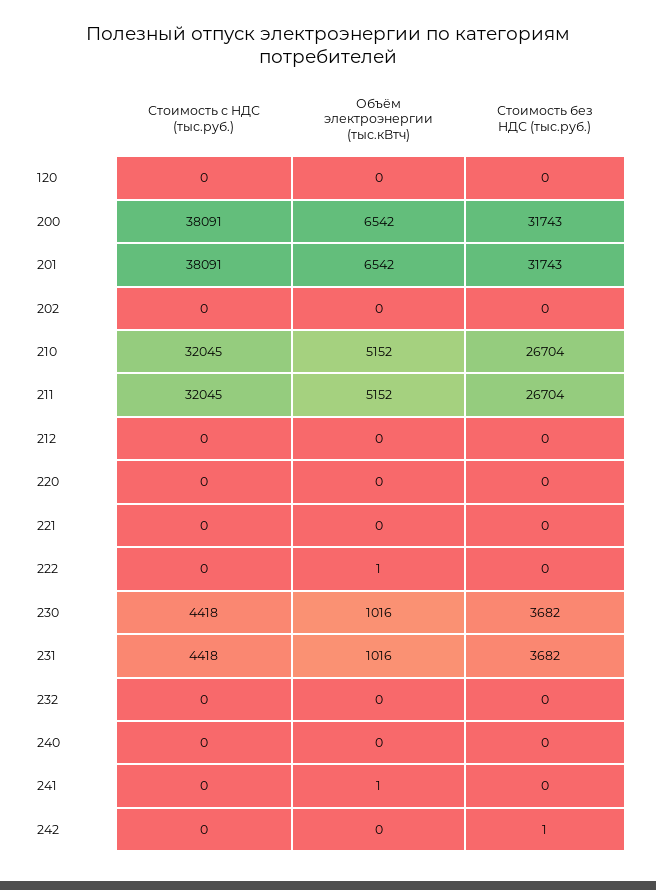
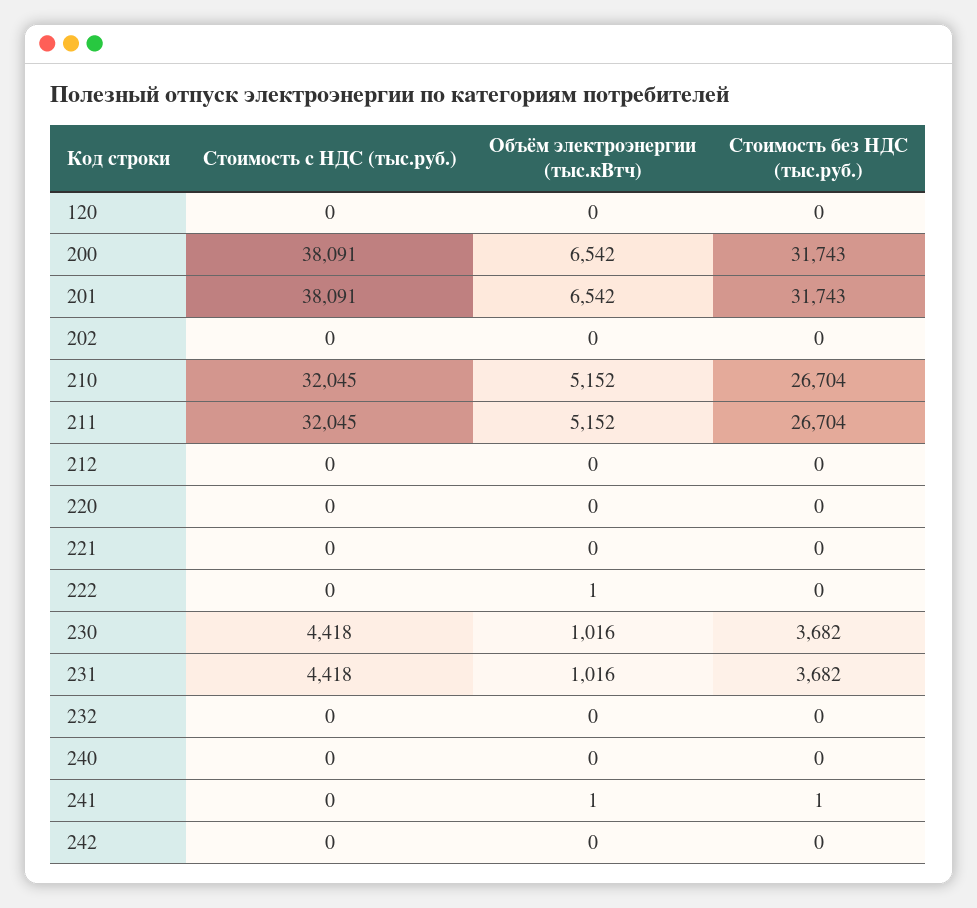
  {
    "Стоимость с НДС (тыс.руб.)": {
      "120": 0,
      "200": 38091,
      "201": 38091,
      "202": 0,
      "210": 32045,
      "211": 32045,
      "212": 0,
      "220": 0,
      "221": 0,
      "222": 0,
      "230": 4418,
      "231": 4418,
      "232": 0,
      "240": 0,
      "241": 0,
      "242": 0
    },
    "Объём электроэнергии (тыс.кВтч)": {
      "120": 0,
      "200": 6542,
      "201": 6542,
      "202": 0,
      "210": 5152,
      "211": 5152,
      "212": 0,
      "220": 0,
      "221": 0,
      "222": 1,
      "230": 1016,
      "231": 1016,
      "232": 0,
      "240": 0,
      "241": 1,
      "242": 0
    },
    "Стоимость без НДС (тыс.руб.)": {
      "120": 0,
      "200": 31743,
      "201": 31743,
      "202": 0,
      "210": 26704,
      "211": 26704,
      "212": 0,
      "220": 0,
      "221": 0,
      "222": 0,
      "230": 3682,
      "231": 3682,
      "232": 0,
      "240": 0,
-     "241": 0,
+     "241": 1,
-     "242": 1
+     "242": 0
    }
  }

